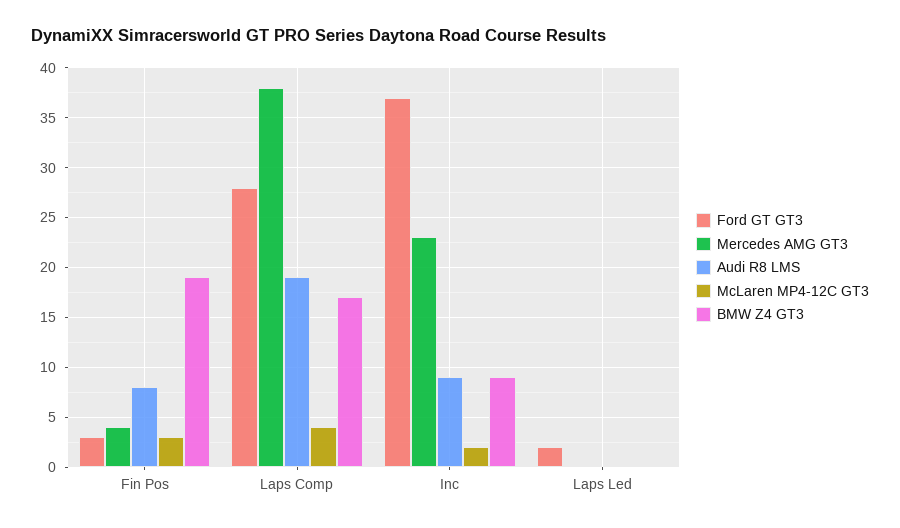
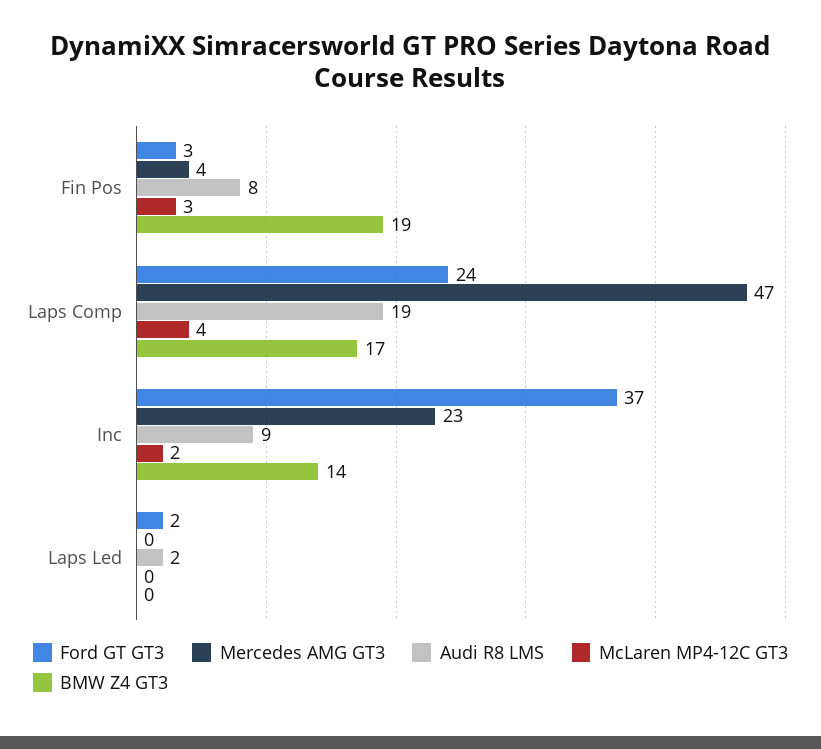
  {
    "Ford GT GT3": {
      "Fin Pos": 3,
-     "Laps Comp": 28,
+     "Laps Comp": 24,
      "Inc": 37,
      "Laps Led": 2
    },
    "Mercedes AMG GT3": {
      "Fin Pos": 4,
-     "Laps Comp": 38,
+     "Laps Comp": 47,
      "Inc": 23,
      "Laps Led": 0
    },
    "Audi R8 LMS": {
      "Fin Pos": 8,
      "Laps Comp": 19,
      "Inc": 9,
-     "Laps Led": 0
+     "Laps Led": 2
    },
    "McLaren MP4-12C GT3": {
      "Fin Pos": 3,
      "Laps Comp": 4,
      "Inc": 2,
      "Laps Led": 0
    },
    "BMW Z4 GT3": {
      "Fin Pos": 19,
      "Laps Comp": 17,
-     "Inc": 9,
+     "Inc": 14,
      "Laps Led": 0
    }
  }

